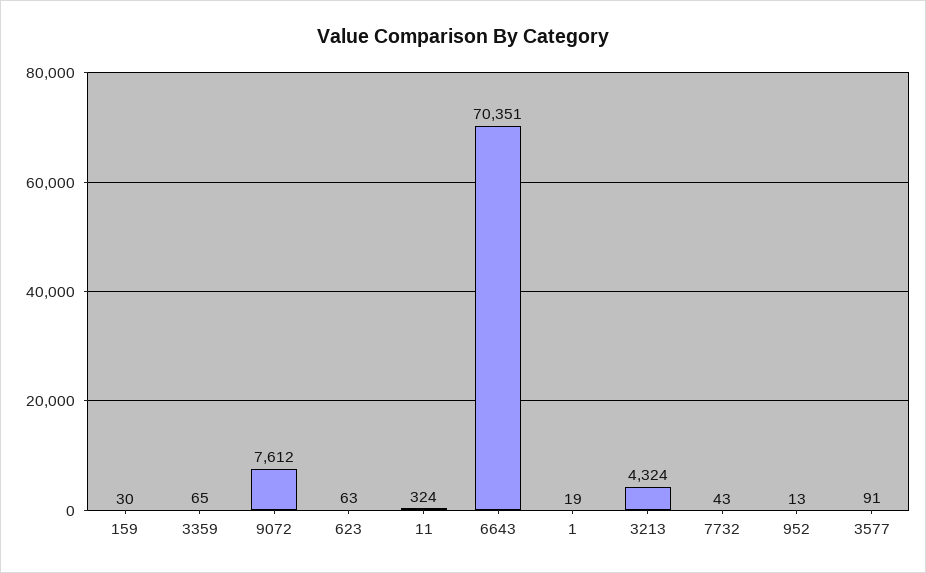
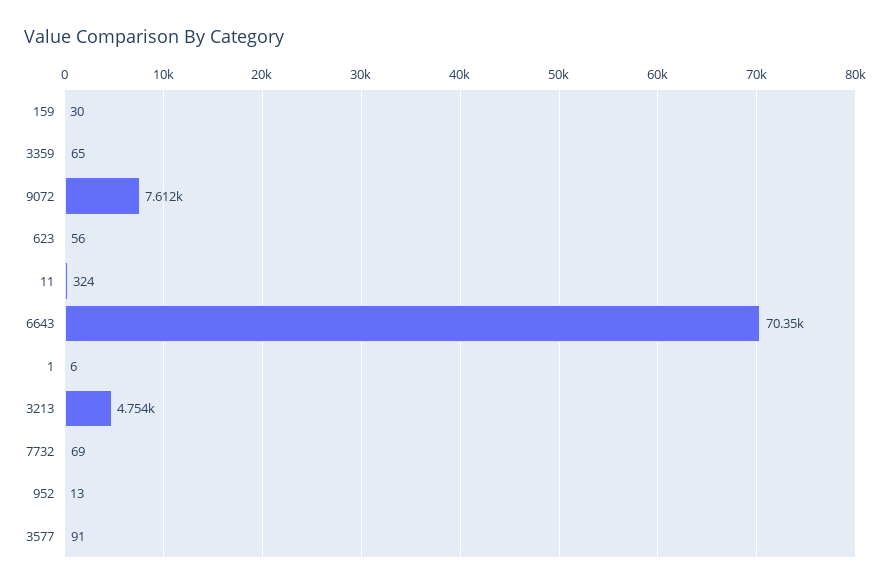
  {
    "159": 30,
    "3359": 65,
    "9072": 7612,
-   "623": 63,
+   "623": 56,
    "11": 324,
    "6643": 70351,
-   "1": 19,
+   "1": 6,
-   "3213": 4324,
+   "3213": 4754,
-   "7732": 43,
+   "7732": 69,
    "952": 13,
    "3577": 91
  }

